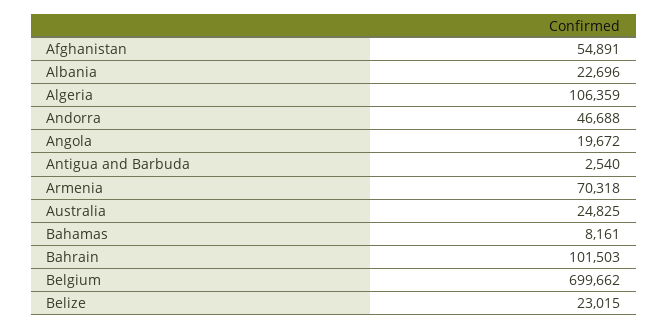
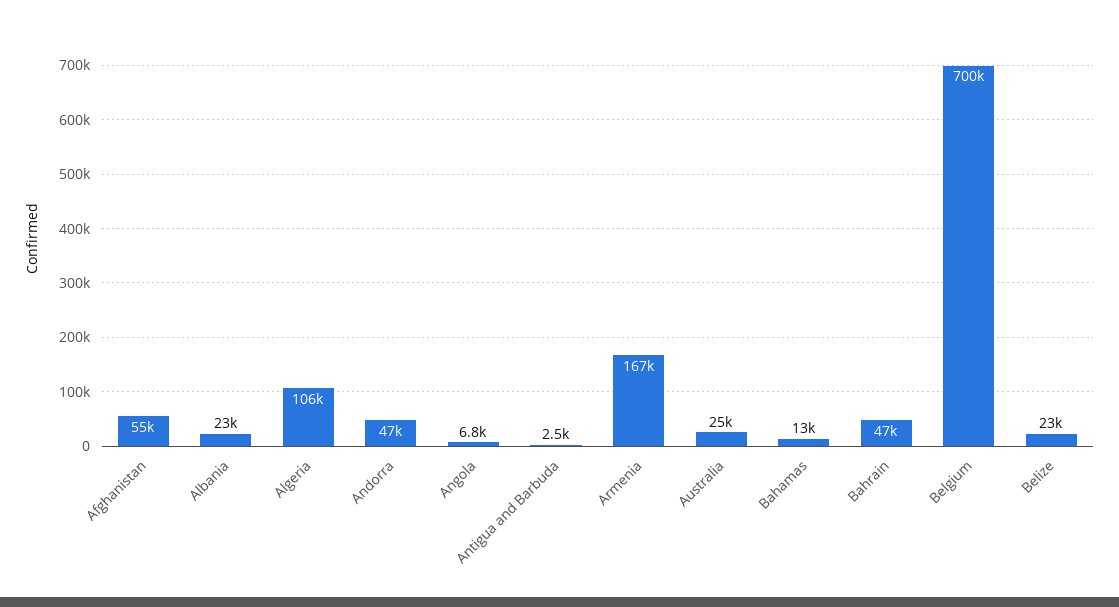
  {
    "Afghanistan": 54891,
    "Albania": 22696,
    "Algeria": 106359,
    "Andorra": 46688,
-   "Angola": 19672,
+   "Angola": 6800,
    "Antigua and Barbuda": 2540,
-   "Armenia": 70318,
+   "Armenia": 167000,
    "Australia": 24825,
-   "Bahamas": 8161,
+   "Bahamas": 13000,
-   "Bahrain": 101503,
+   "Bahrain": 47000,
    "Belgium": 699662,
    "Belize": 23015
  }

